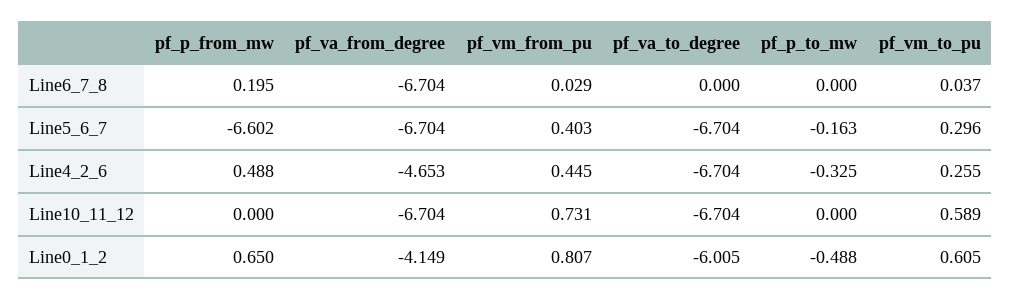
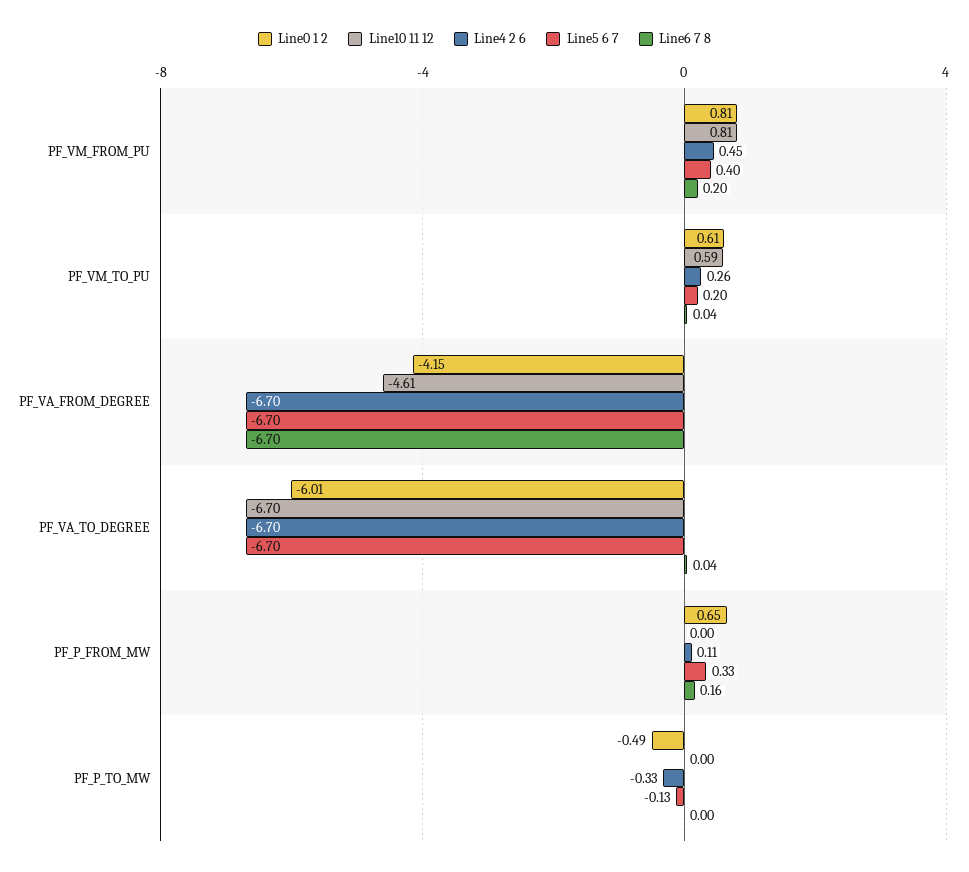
  {
    "Line6_7_8": {
-     "pf_p_from_mw": 0.195,
+     "pf_p_from_mw": 0.16,
      "pf_va_from_degree": -6.704,
-     "pf_vm_from_pu": 0.029,
+     "pf_vm_from_pu": 0.2,
-     "pf_va_to_degree": 0,
+     "pf_va_to_degree": 0.04,
      "pf_p_to_mw": 0,
      "pf_vm_to_pu": 0.037
    },
    "Line5_6_7": {
-     "pf_p_from_mw": -6.602,
+     "pf_p_from_mw": 0.33,
      "pf_va_from_degree": -6.704,
      "pf_vm_from_pu": 0.403,
      "pf_va_to_degree": -6.704,
-     "pf_p_to_mw": -0.163,
+     "pf_p_to_mw": -0.13,
-     "pf_vm_to_pu": 0.296
+     "pf_vm_to_pu": 0.2
    },
    "Line4_2_6": {
-     "pf_p_from_mw": 0.488,
+     "pf_p_from_mw": 0.11,
-     "pf_va_from_degree": -4.653,
+     "pf_va_from_degree": -6.7,
      "pf_vm_from_pu": 0.445,
      "pf_va_to_degree": -6.704,
      "pf_p_to_mw": -0.325,
      "pf_vm_to_pu": 0.255
    },
    "Line10_11_12": {
      "pf_p_from_mw": 0,
-     "pf_va_from_degree": -6.704,
+     "pf_va_from_degree": -4.61,
-     "pf_vm_from_pu": 0.731,
+     "pf_vm_from_pu": 0.81,
      "pf_va_to_degree": -6.704,
      "pf_p_to_mw": 0,
      "pf_vm_to_pu": 0.589
    },
    "Line0_1_2": {
      "pf_p_from_mw": 0.65,
      "pf_va_from_degree": -4.149,
      "pf_vm_from_pu": 0.807,
      "pf_va_to_degree": -6.005,
      "pf_p_to_mw": -0.488,
      "pf_vm_to_pu": 0.605
    }
  }

